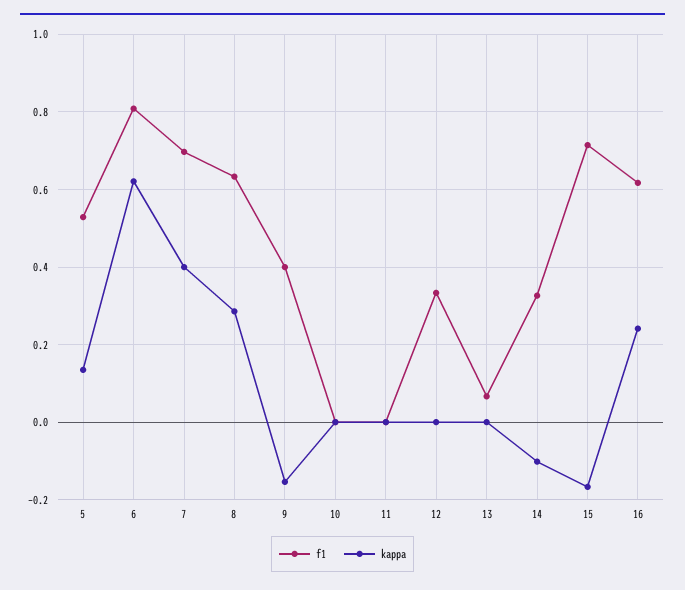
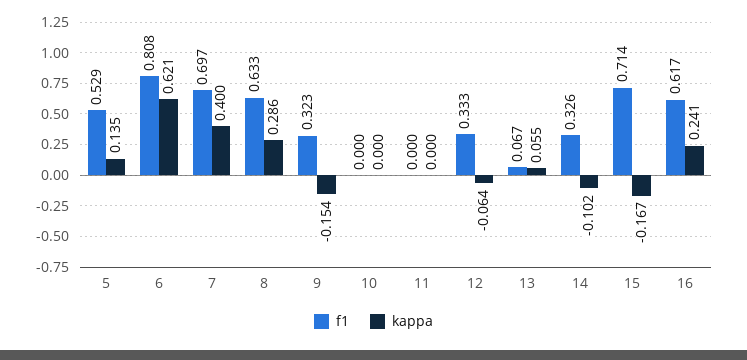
  {
    "f1": {
      "5": 0.529,
      "6": 0.808,
      "7": 0.697,
      "8": 0.633,
-     "9": 0.4,
+     "9": 0.323,
      "10": 0,
      "11": 0,
      "12": 0.333,
      "13": 0.067,
      "14": 0.326,
      "15": 0.714,
      "16": 0.617
    },
    "kappa": {
      "5": 0.135,
      "6": 0.621,
      "7": 0.4,
      "8": 0.286,
      "9": -0.154,
      "10": 0,
      "11": 0,
-     "12": 0,
+     "12": -0.064,
-     "13": 0,
+     "13": 0.055,
      "14": -0.102,
      "15": -0.167,
      "16": 0.241
    }
  }

